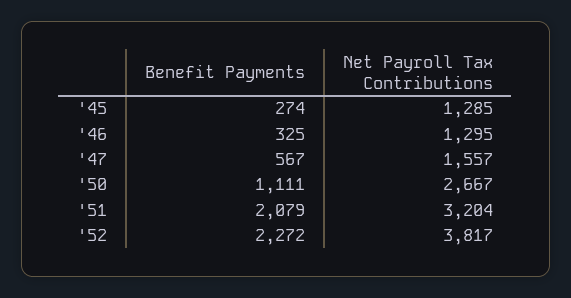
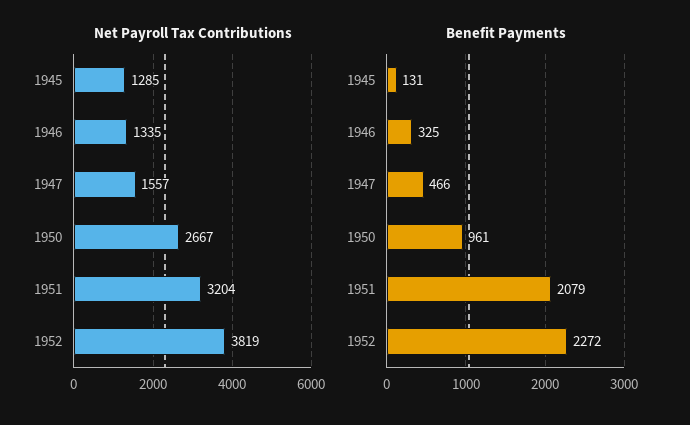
  {
    "Benefit Payments": {
-     "'45": 274,
+     "'45": 131,
      "'46": 325,
-     "'47": 567,
+     "'47": 466,
-     "'50": 1111,
+     "'50": 961,
      "'51": 2079,
      "'52": 2272
    },
    "Net Payroll Tax Contributions": {
      "'45": 1285,
-     "'46": 1295,
+     "'46": 1335,
      "'47": 1557,
      "'50": 2667,
      "'51": 3204,
-     "'52": 3817
+     "'52": 3819
    }
  }

